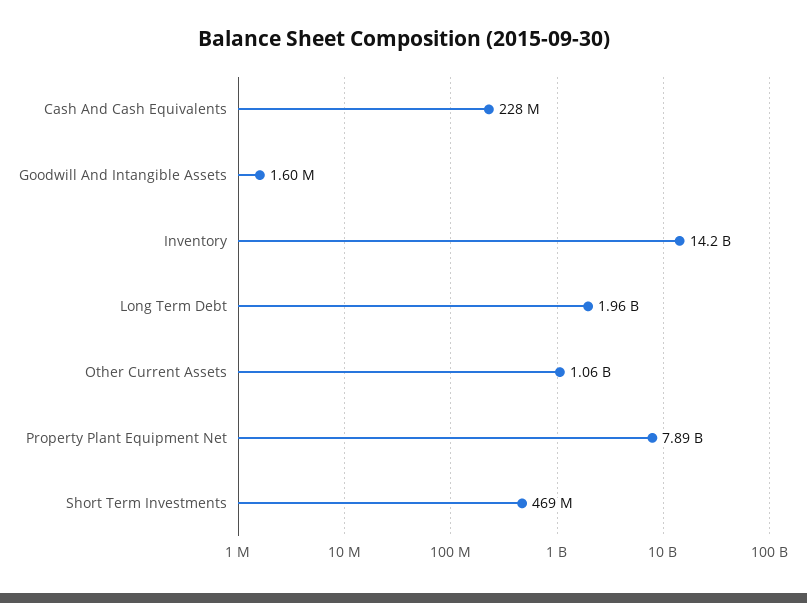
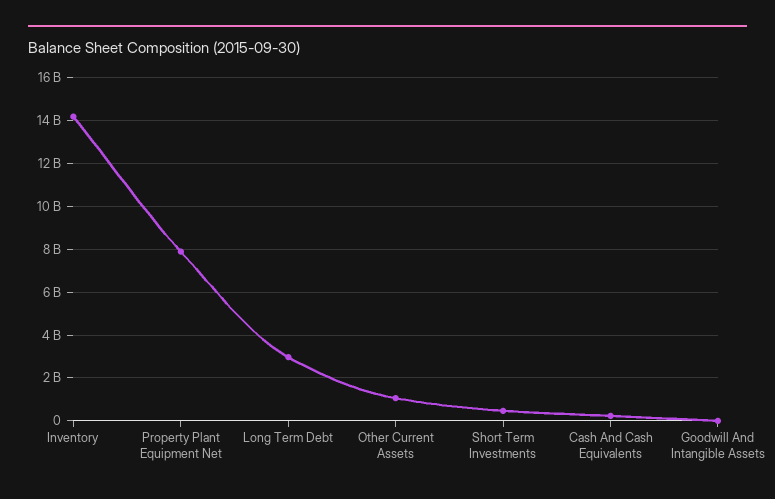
  {
    "Cash And Cash Equivalents": 228000000,
    "Goodwill And Intangible Assets": 1600000,
    "Inventory": 14200000000,
-   "Long Term Debt": 1960000000,
+   "Long Term Debt": 3000000000,
    "Other Current Assets": 1060000000,
    "Property Plant Equipment Net": 7890000000,
    "Short Term Investments": 469000000
  }

